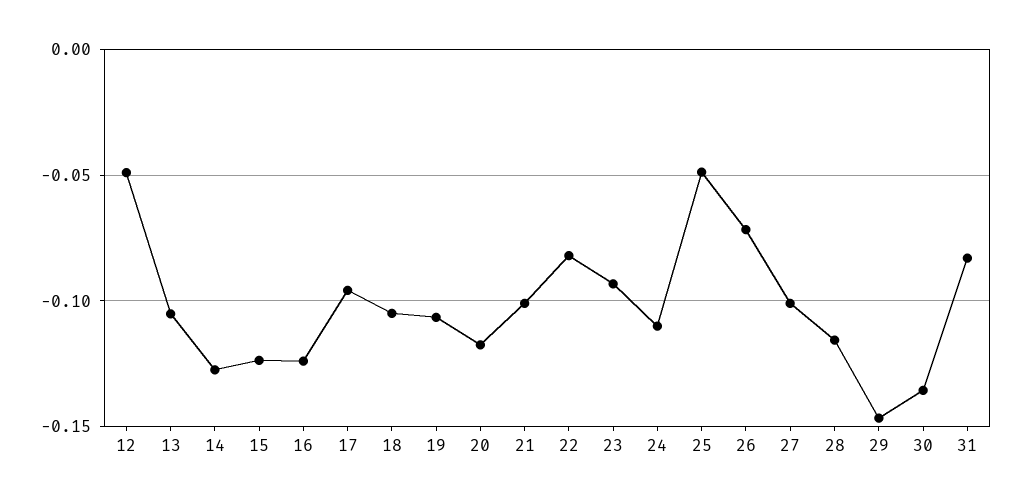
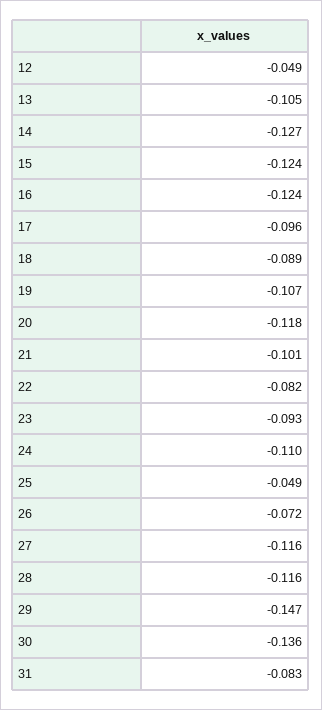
  {
    "12": -0.049,
    "13": -0.105,
    "14": -0.127,
    "15": -0.124,
    "16": -0.124,
    "17": -0.096,
-   "18": -0.105,
+   "18": -0.089,
    "19": -0.107,
    "20": -0.118,
    "21": -0.101,
    "22": -0.082,
    "23": -0.093,
    "24": -0.11,
    "25": -0.049,
    "26": -0.072,
-   "27": -0.1,
+   "27": -0.116,
    "28": -0.116,
    "29": -0.147,
    "30": -0.136,
    "31": -0.083
  }

